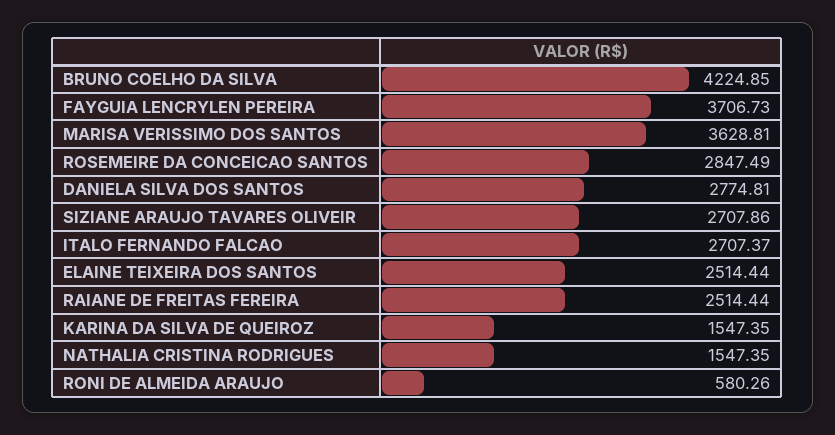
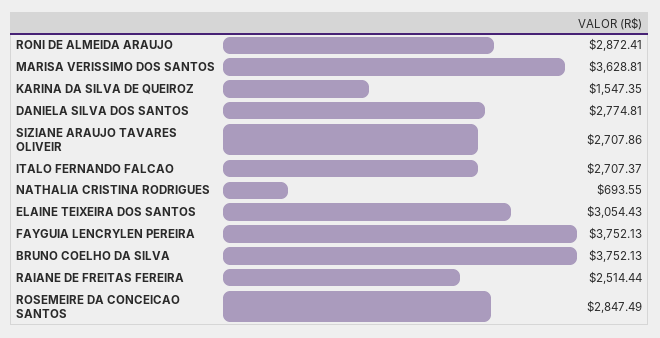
  {
-   "BRUNO COELHO DA SILVA": 4224.85,
+   "BRUNO COELHO DA SILVA": 3752.13,
-   "FAYGUIA LENCRYLEN PEREIRA": 3706.73,
+   "FAYGUIA LENCRYLEN PEREIRA": 3752.13,
    "MARISA VERISSIMO DOS SANTOS": 3628.81,
    "ROSEMEIRE DA CONCEICAO SANTOS": 2847.49,
    "DANIELA SILVA DOS SANTOS": 2774.81,
    "SIZIANE ARAUJO TAVARES OLIVEIR": 2707.86,
    "ITALO FERNANDO FALCAO": 2707.37,
-   "ELAINE TEIXEIRA DOS SANTOS": 2514.44,
+   "ELAINE TEIXEIRA DOS SANTOS": 3054.43,
    "RAIANE DE FREITAS FEREIRA": 2514.44,
    "KARINA DA SILVA DE QUEIROZ": 1547.35,
-   "NATHALIA CRISTINA RODRIGUES": 1547.35,
+   "NATHALIA CRISTINA RODRIGUES": 693.55,
-   "RONI DE ALMEIDA ARAUJO": 580.26
+   "RONI DE ALMEIDA ARAUJO": 2872.41
  }

